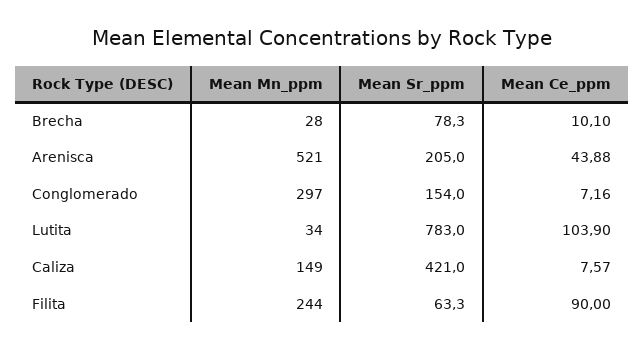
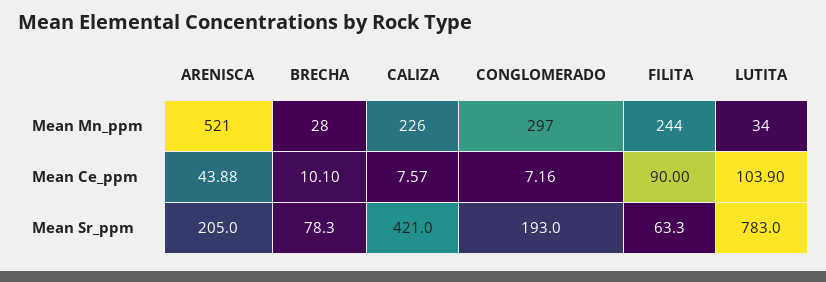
  {
    "Mean Mn_ppm": {
      "Brecha": 28,
      "Arenisca": 521,
      "Conglomerado": 297,
      "Lutita": 34,
-     "Caliza": 149,
+     "Caliza": 226,
      "Filita": 244
    },
    "Mean Sr_ppm": {
      "Brecha": 78.3,
      "Arenisca": 205,
-     "Conglomerado": 154,
+     "Conglomerado": 193,
      "Lutita": 783,
      "Caliza": 421,
      "Filita": 63.3
    },
    "Mean Ce_ppm": {
      "Brecha": 10.1,
      "Arenisca": 43.88,
      "Conglomerado": 7.16,
      "Lutita": 103.9,
      "Caliza": 7.57,
      "Filita": 90
    }
  }

